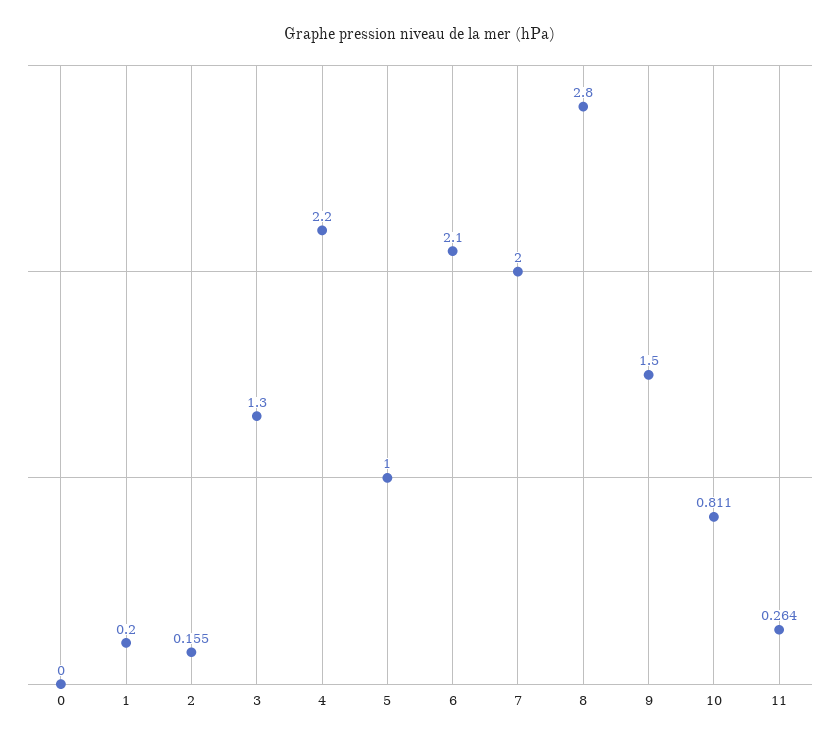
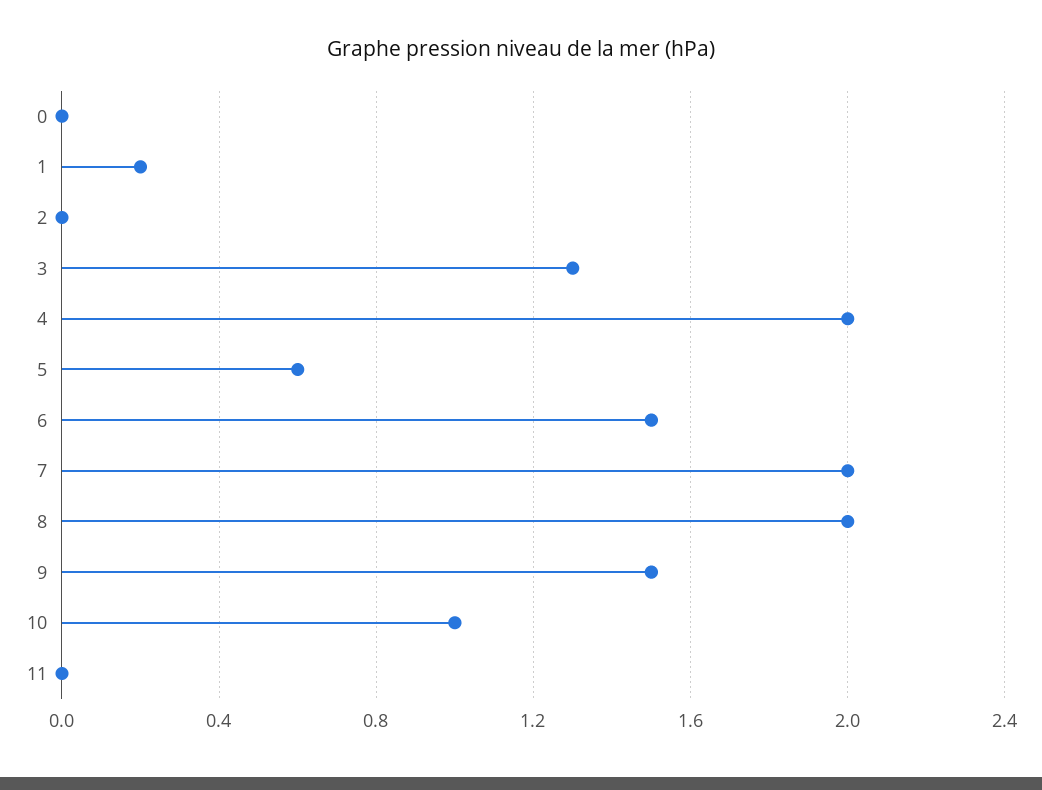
  {
    "0": 0,
    "1": 0.2,
-   "2": 0.155,
+   "2": 0,
    "3": 1.3,
-   "4": 2.2,
+   "4": 2,
-   "5": 1,
+   "5": 0.6,
-   "6": 2.1,
+   "6": 1.5,
    "7": 2,
-   "8": 2.8,
+   "8": 2,
    "9": 1.5,
-   "10": 0.811,
+   "10": 1,
-   "11": 0.264
+   "11": 0
  }

